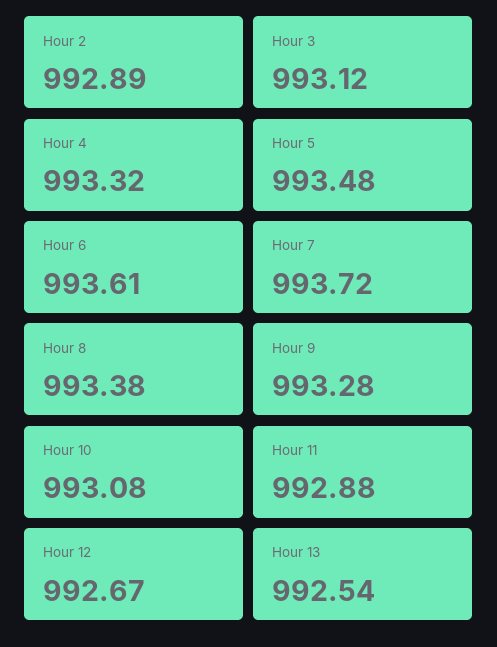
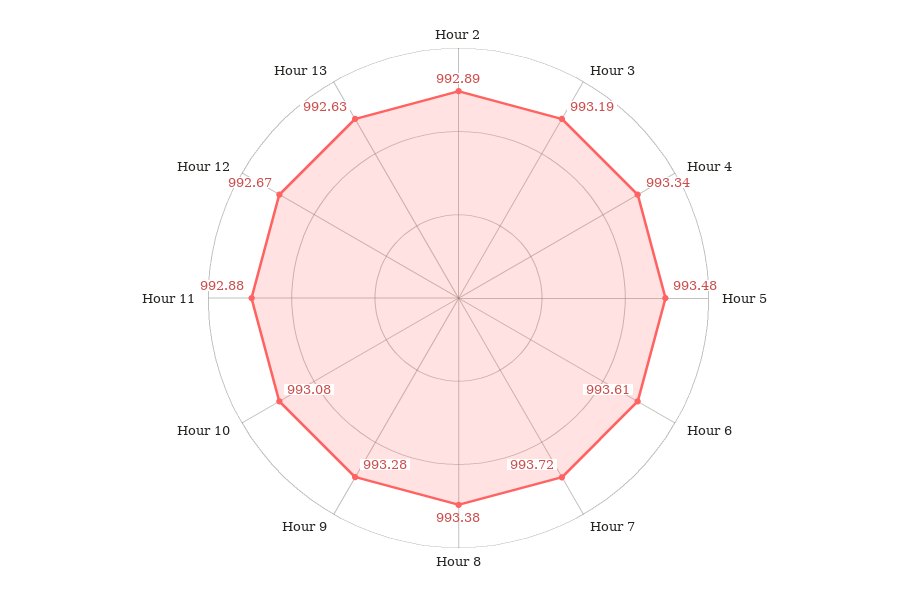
  {
    "Hour 2": 992.89,
-   "Hour 3": 993.12,
+   "Hour 3": 993.19,
-   "Hour 4": 993.32,
+   "Hour 4": 993.34,
    "Hour 5": 993.48,
    "Hour 6": 993.61,
    "Hour 7": 993.72,
    "Hour 8": 993.38,
    "Hour 9": 993.28,
    "Hour 10": 993.08,
    "Hour 11": 992.88,
    "Hour 12": 992.67,
-   "Hour 13": 992.54
+   "Hour 13": 992.63
  }

